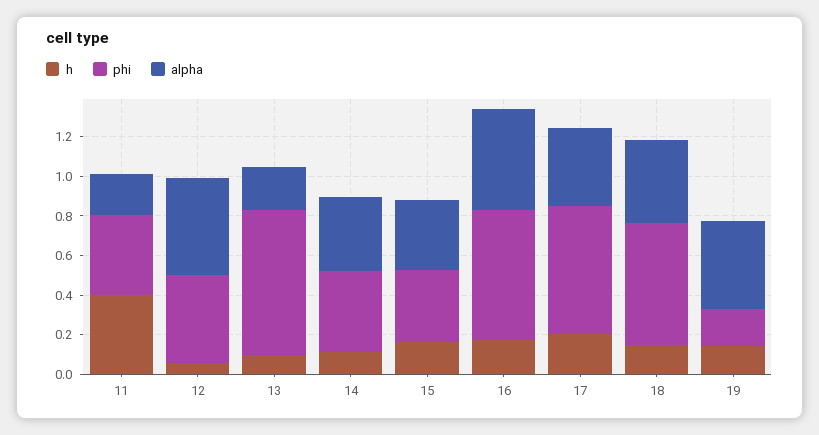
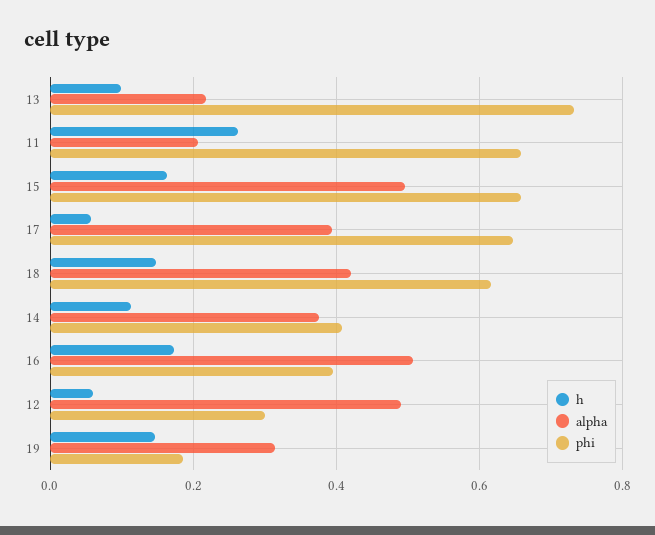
  {
    "h": {
-     "11": 0.4,
+     "11": 0.26,
      "12": 0.06,
      "13": 0.1,
      "14": 0.12,
      "15": 0.16,
      "16": 0.18,
-     "17": 0.2,
+     "17": 0.06,
      "18": 0.14,
      "19": 0.14
    },
    "phi": {
-     "11": 0.4,
+     "11": 0.66,
-     "12": 0.45,
+     "12": 0.3,
      "13": 0.74,
      "14": 0.4,
-     "15": 0.35,
+     "15": 0.66,
-     "16": 0.65,
+     "16": 0.4,
      "17": 0.64,
      "18": 0.62,
      "19": 0.18
    },
    "alpha": {
      "11": 0.2,
      "12": 0.48,
      "13": 0.22,
      "14": 0.38,
-     "15": 0.35,
+     "15": 0.5,
      "16": 0.5,
      "17": 0.4,
      "18": 0.42,
-     "19": 0.45
+     "19": 0.32
    }
  }

